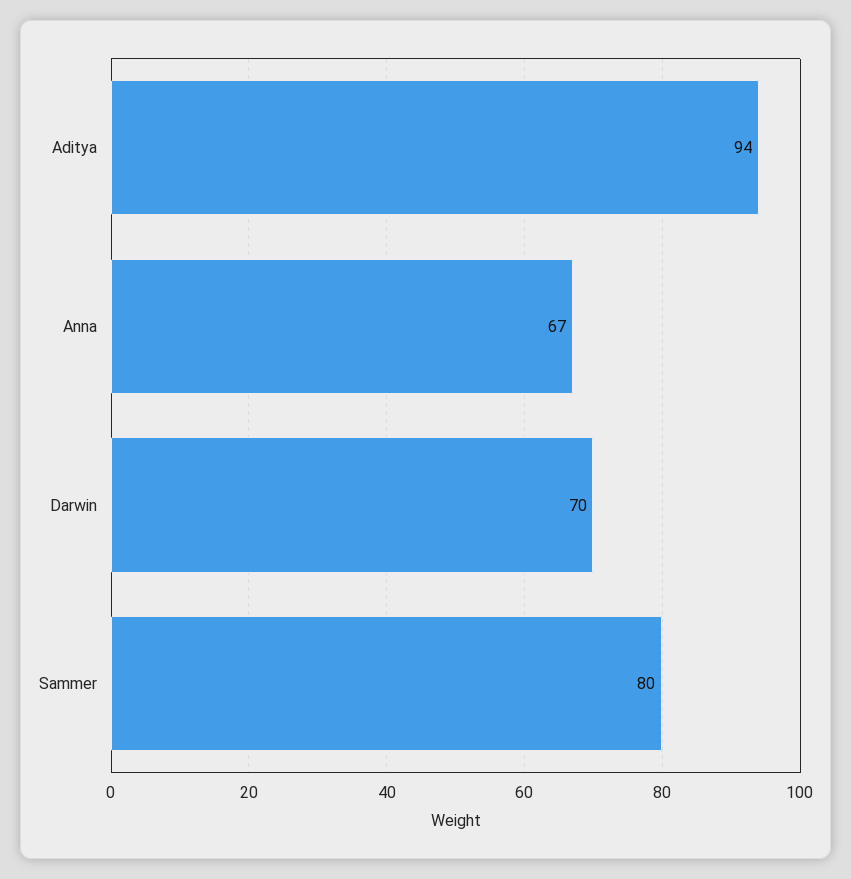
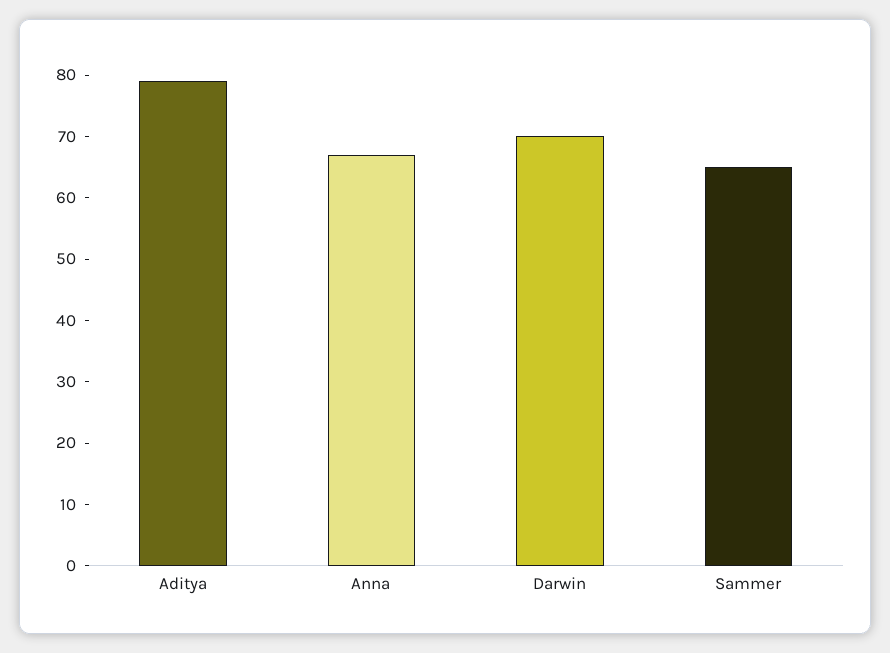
  {
-   "Aditya": 94,
+   "Aditya": 80,
    "Anna": 67,
    "Darwin": 70,
-   "Sammer": 80
+   "Sammer": 65
  }

